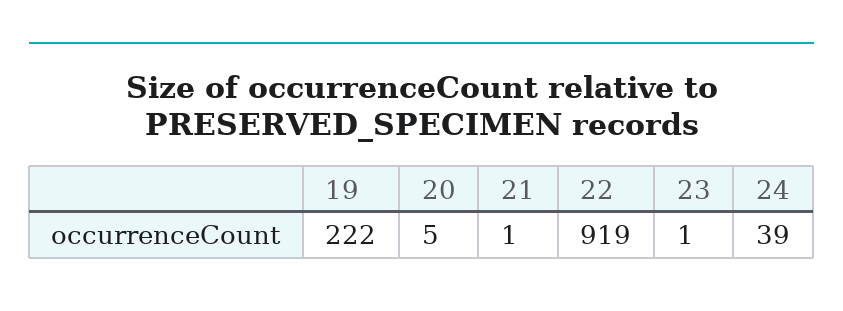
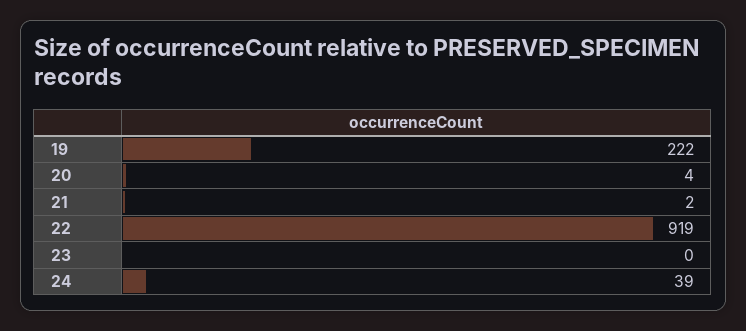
  {
    "19": 222,
-   "20": 5,
+   "20": 4,
-   "21": 1,
+   "21": 2,
    "22": 919,
-   "23": 1,
+   "23": 0,
    "24": 39
  }

